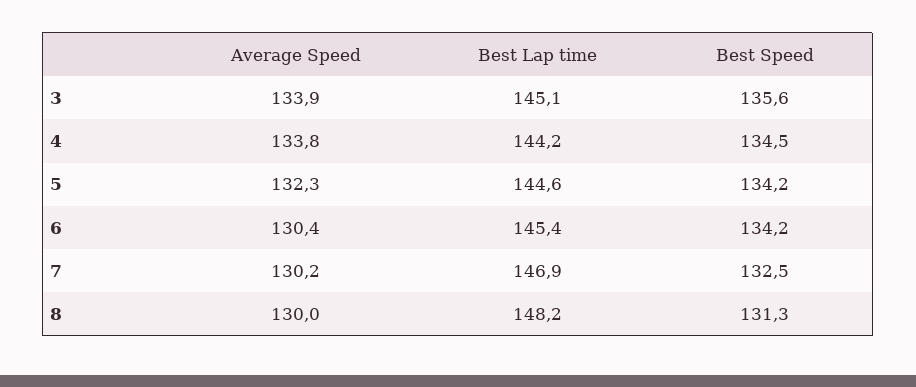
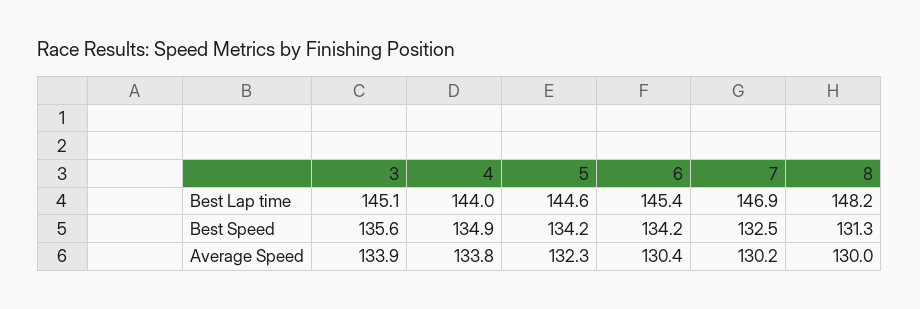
  {
    "Average Speed": {
      "3": 133.9,
      "4": 133.8,
      "5": 132.3,
      "6": 130.4,
      "7": 130.2,
      "8": 130
    },
    "Best Lap time": {
      "3": 145.1,
-     "4": 144.2,
+     "4": 144,
      "5": 144.6,
      "6": 145.4,
      "7": 146.9,
      "8": 148.2
    },
    "Best Speed": {
      "3": 135.6,
-     "4": 134.5,
+     "4": 134.9,
      "5": 134.2,
      "6": 134.2,
      "7": 132.5,
      "8": 131.3
    }
  }

